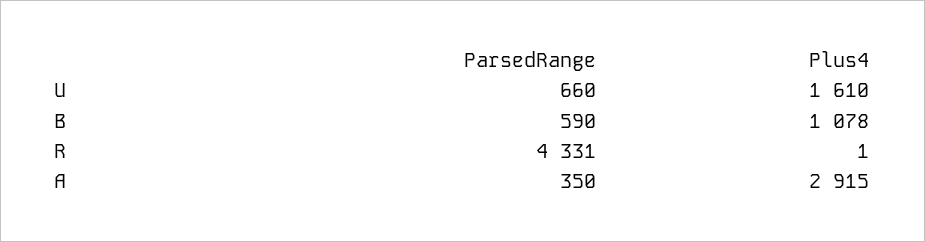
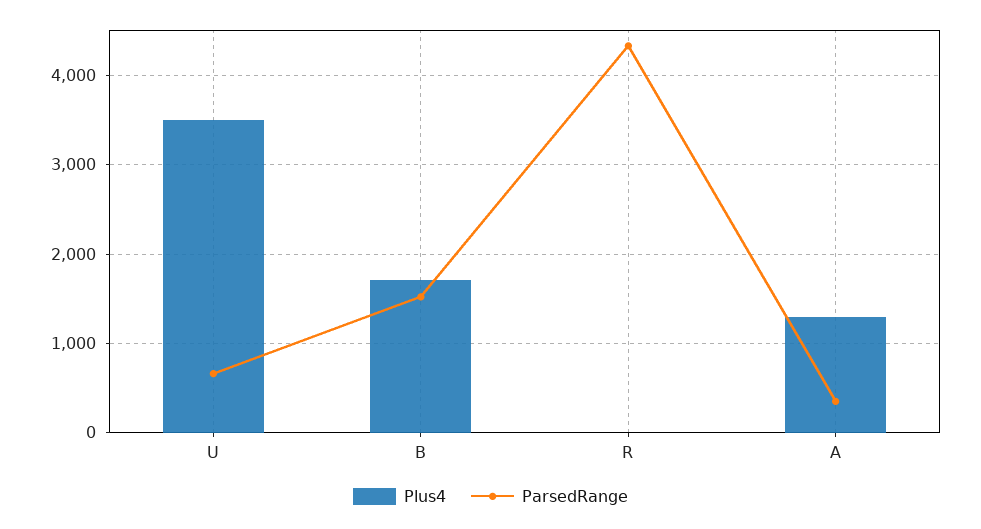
  {
    "ParsedRange": {
      "U": 660,
-     "B": 590,
+     "B": 1500,
      "R": 4331,
      "A": 350
    },
    "Plus4": {
-     "U": 1610,
+     "U": 3500,
-     "B": 1078,
+     "B": 1700,
      "R": 1,
-     "A": 2915
+     "A": 1300
    }
  }

